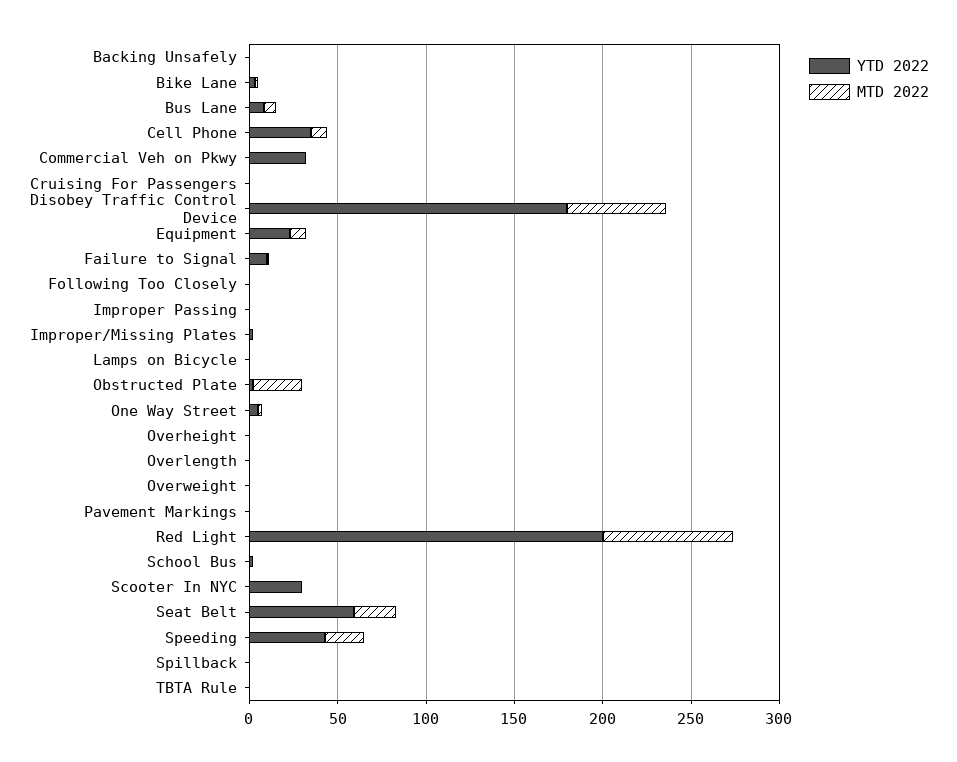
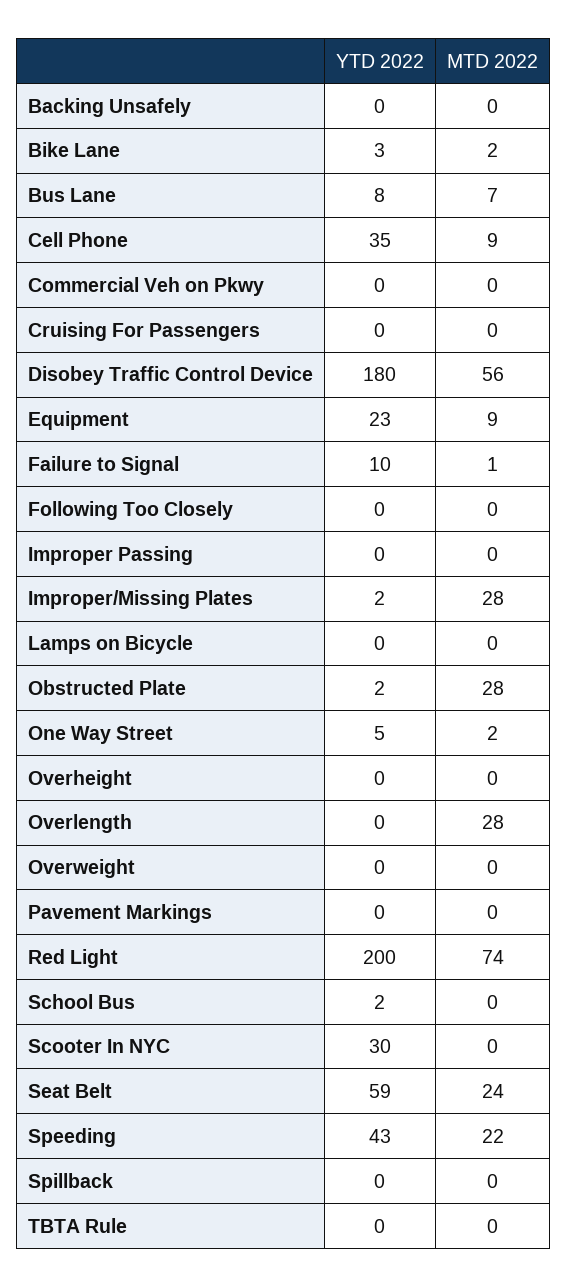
  {
    "YTD 2022": {
      "Backing Unsafely": 0,
      "Bike Lane": 3,
      "Bus Lane": 8,
      "Cell Phone": 35,
-     "Commercial Veh on Pkwy": 30,
+     "Commercial Veh on Pkwy": 0,
      "Cruising For Passengers": 0,
      "Disobey Traffic Control Device": 180,
      "Equipment": 23,
      "Failure to Signal": 10,
      "Following Too Closely": 0,
      "Improper Passing": 0,
      "Improper/Missing Plates": 2,
      "Lamps on Bicycle": 0,
      "Obstructed Plate": 2,
      "One Way Street": 5,
      "Overheight": 0,
      "Overlength": 0,
      "Overweight": 0,
      "Pavement Markings": 0,
      "Red Light": 200,
      "School Bus": 2,
      "Scooter In NYC": 30,
      "Seat Belt": 59,
      "Speeding": 43,
      "Spillback": 0,
      "TBTA Rule": 0
    },
    "MTD 2022": {
      "Backing Unsafely": 0,
      "Bike Lane": 2,
      "Bus Lane": 7,
      "Cell Phone": 9,
      "Commercial Veh on Pkwy": 0,
      "Cruising For Passengers": 0,
      "Disobey Traffic Control Device": 56,
      "Equipment": 9,
      "Failure to Signal": 1,
      "Following Too Closely": 0,
      "Improper Passing": 0,
-     "Improper/Missing Plates": 0,
+     "Improper/Missing Plates": 28,
      "Lamps on Bicycle": 0,
      "Obstructed Plate": 28,
      "One Way Street": 2,
      "Overheight": 0,
-     "Overlength": 0,
+     "Overlength": 28,
      "Overweight": 0,
      "Pavement Markings": 0,
      "Red Light": 74,
      "School Bus": 0,
      "Scooter In NYC": 0,
      "Seat Belt": 24,
      "Speeding": 22,
      "Spillback": 0,
      "TBTA Rule": 0
    }
  }

